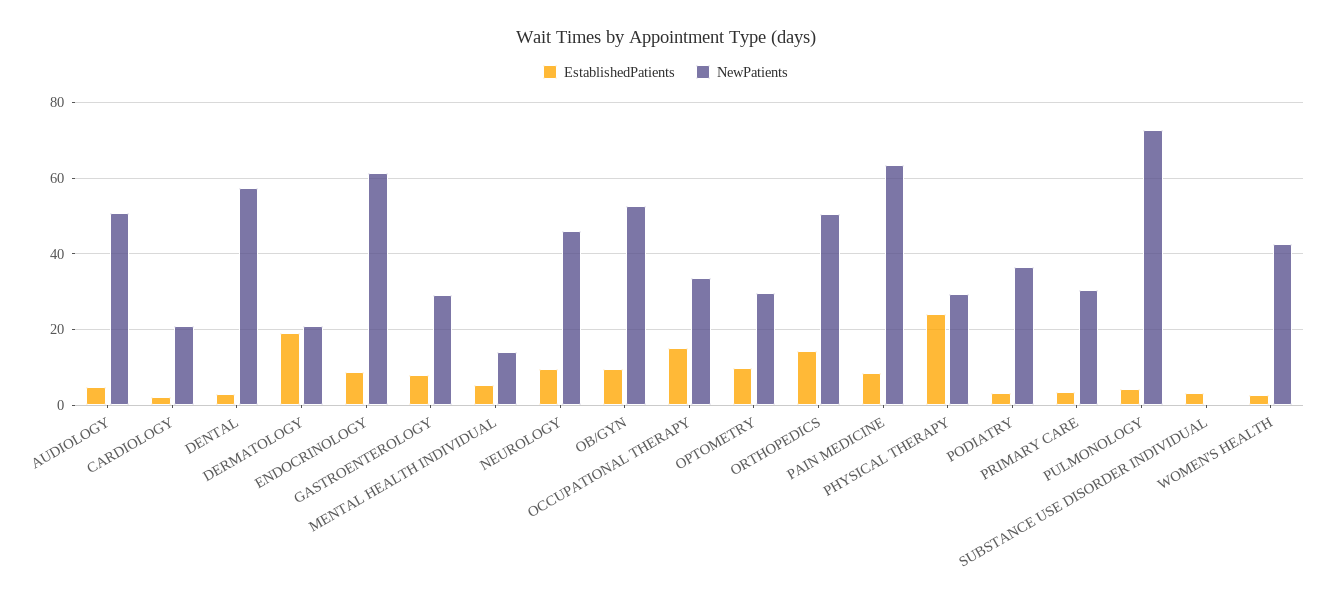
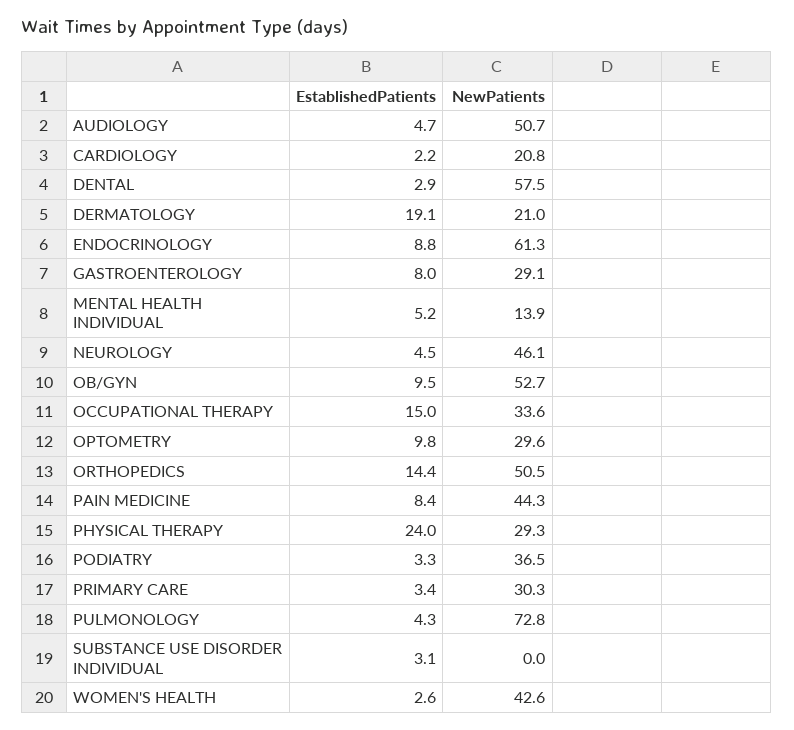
  {
    "EstablishedPatients": {
      "AUDIOLOGY": 4.7,
      "CARDIOLOGY": 2.2,
      "DENTAL": 2.9,
      "DERMATOLOGY": 19.1,
      "ENDOCRINOLOGY": 8.8,
      "GASTROENTEROLOGY": 8,
      "MENTAL HEALTH INDIVIDUAL": 5.2,
-     "NEUROLOGY": 10,
+     "NEUROLOGY": 4.5,
      "OB/GYN": 9.5,
      "OCCUPATIONAL THERAPY": 15,
      "OPTOMETRY": 9.8,
      "ORTHOPEDICS": 14.4,
      "PAIN MEDICINE": 8.4,
      "PHYSICAL THERAPY": 24,
      "PODIATRY": 3.3,
      "PRIMARY CARE": 3.4,
      "PULMONOLOGY": 4.3,
      "SUBSTANCE USE DISORDER INDIVIDUAL": 3.1,
      "WOMEN'S HEALTH": 2.6
    },
    "NewPatients": {
      "AUDIOLOGY": 50.7,
      "CARDIOLOGY": 20.8,
      "DENTAL": 57.5,
      "DERMATOLOGY": 21,
      "ENDOCRINOLOGY": 61.3,
      "GASTROENTEROLOGY": 29.1,
      "MENTAL HEALTH INDIVIDUAL": 13.9,
      "NEUROLOGY": 46.1,
      "OB/GYN": 52.7,
      "OCCUPATIONAL THERAPY": 33.6,
      "OPTOMETRY": 29.6,
      "ORTHOPEDICS": 50.5,
-     "PAIN MEDICINE": 64,
+     "PAIN MEDICINE": 44.3,
      "PHYSICAL THERAPY": 29.3,
      "PODIATRY": 36.5,
      "PRIMARY CARE": 30.3,
      "PULMONOLOGY": 72.8,
      "SUBSTANCE USE DISORDER INDIVIDUAL": 0,
      "WOMEN'S HEALTH": 42.6
    }
  }

